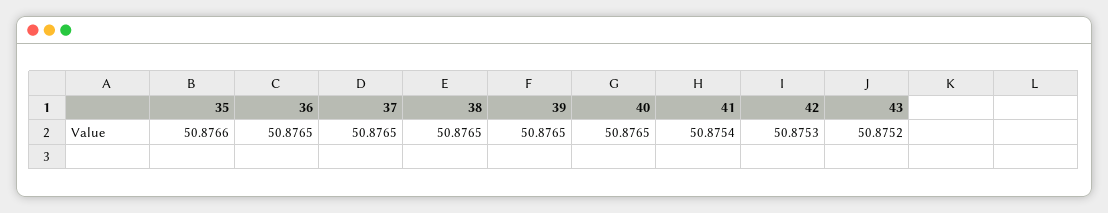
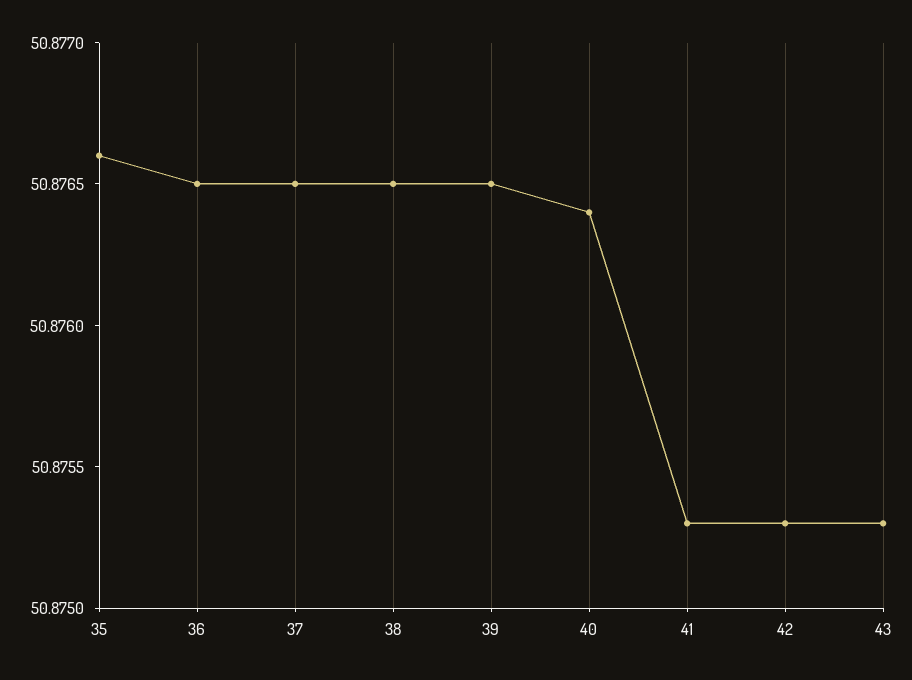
  {
    "35": 50.8766,
    "36": 50.8765,
    "37": 50.8765,
    "38": 50.8765,
    "39": 50.8765,
-   "40": 50.8765,
+   "40": 50.8764,
-   "41": 50.8754,
+   "41": 50.8753,
    "42": 50.8753,
-   "43": 50.8752
+   "43": 50.8753
  }

